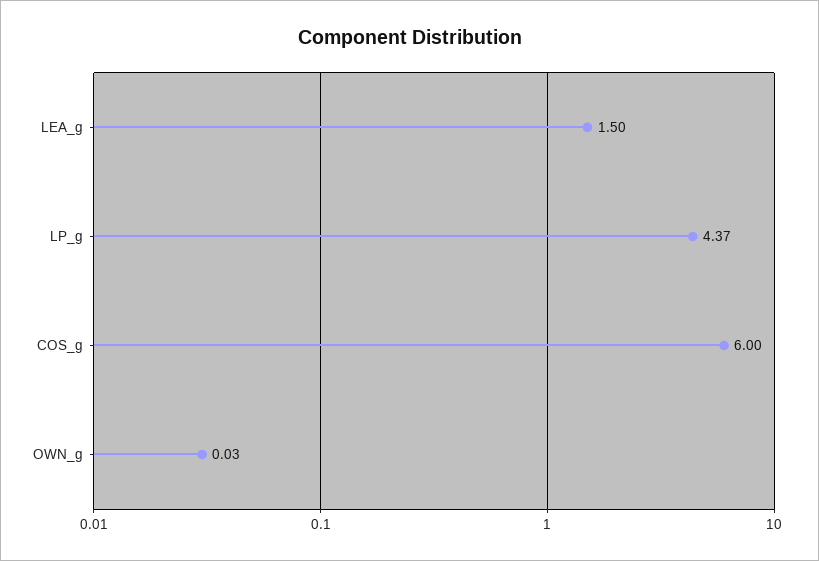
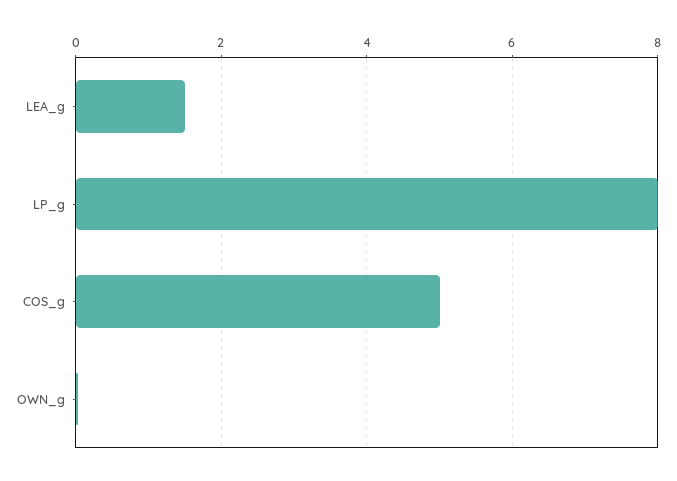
  {
    "LEA_g": 1.5,
-   "LP_g": 4.37,
+   "LP_g": 8,
-   "COS_g": 6,
+   "COS_g": 5,
    "OWN_g": 0.03
  }

